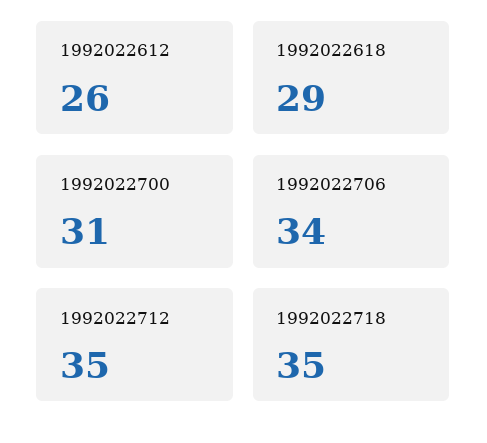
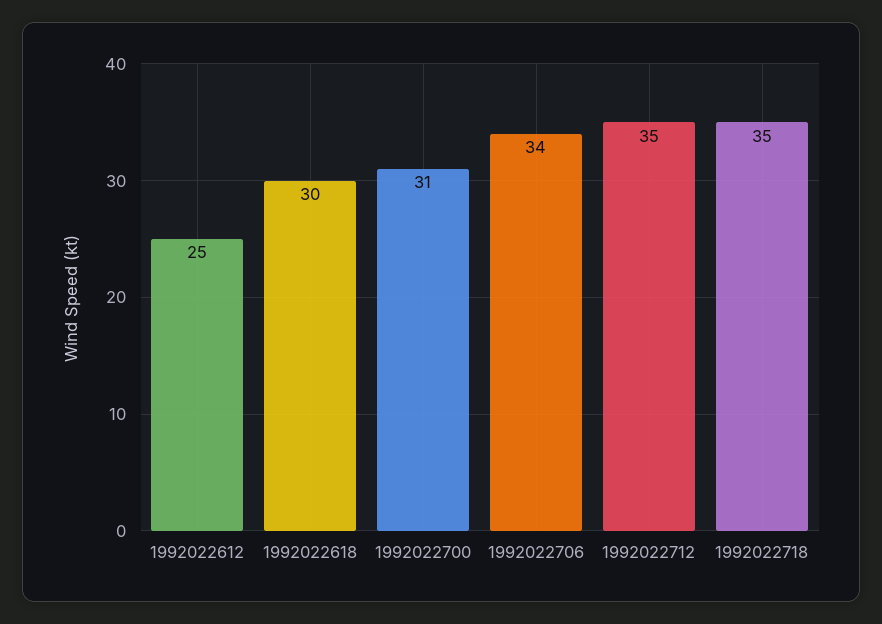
  {
-   "1992022612": 26,
+   "1992022612": 25,
-   "1992022618": 29,
+   "1992022618": 30,
    "1992022700": 31,
    "1992022706": 34,
    "1992022712": 35,
    "1992022718": 35
  }

